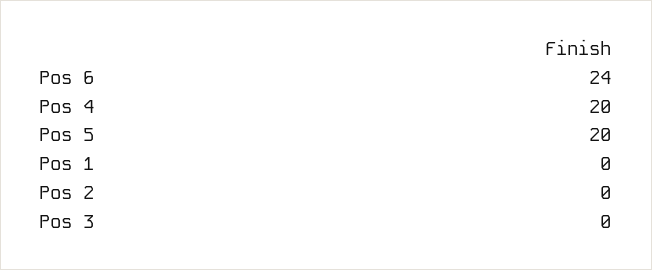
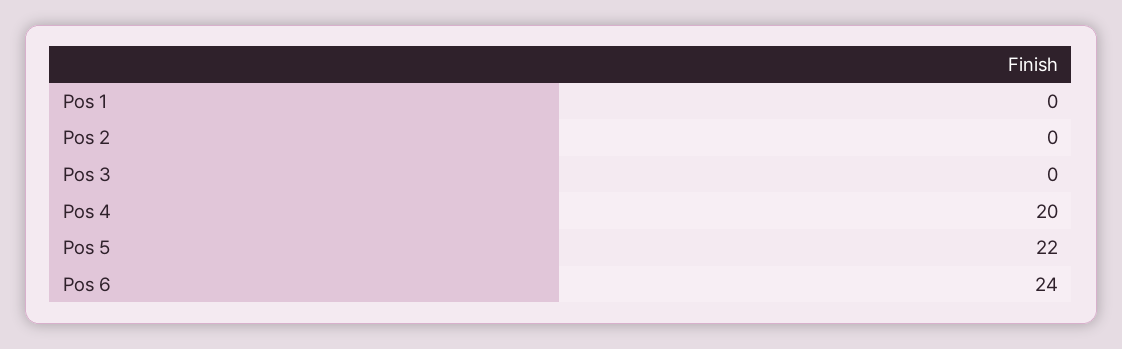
  {
    "Pos 6": 24,
    "Pos 4": 20,
-   "Pos 5": 20,
+   "Pos 5": 22,
    "Pos 1": 0,
    "Pos 2": 0,
    "Pos 3": 0
  }

